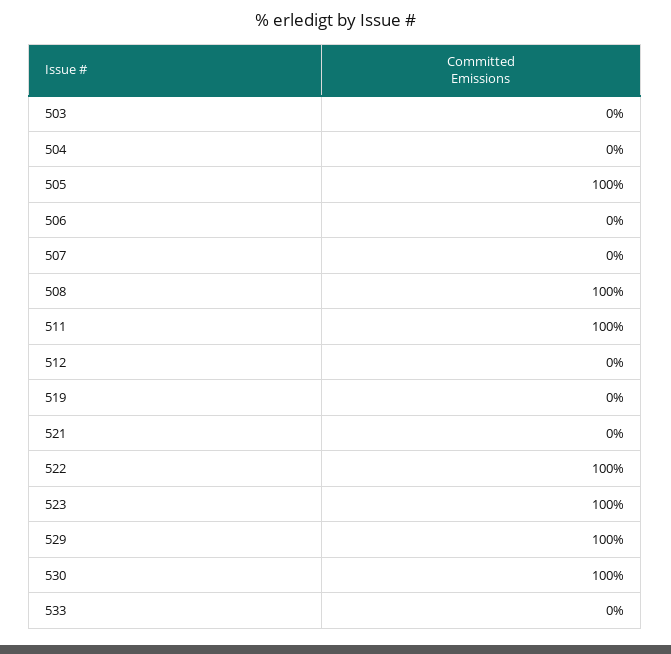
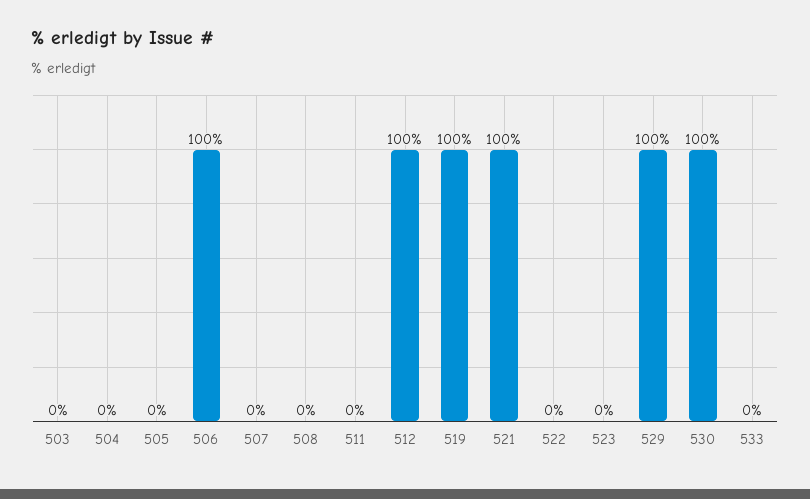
  {
    "503": 0,
    "504": 0,
-   "505": 100,
+   "505": 0,
-   "506": 0,
+   "506": 100,
    "507": 0,
-   "508": 100,
+   "508": 0,
-   "511": 100,
+   "511": 0,
-   "512": 0,
+   "512": 100,
-   "519": 0,
+   "519": 100,
-   "521": 0,
+   "521": 100,
-   "522": 100,
+   "522": 0,
-   "523": 100,
+   "523": 0,
    "529": 100,
    "530": 100,
    "533": 0
  }

